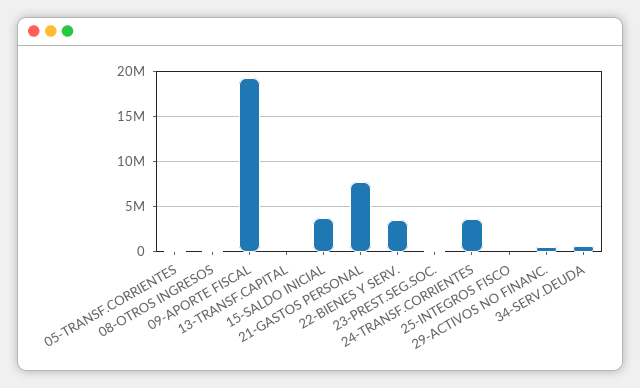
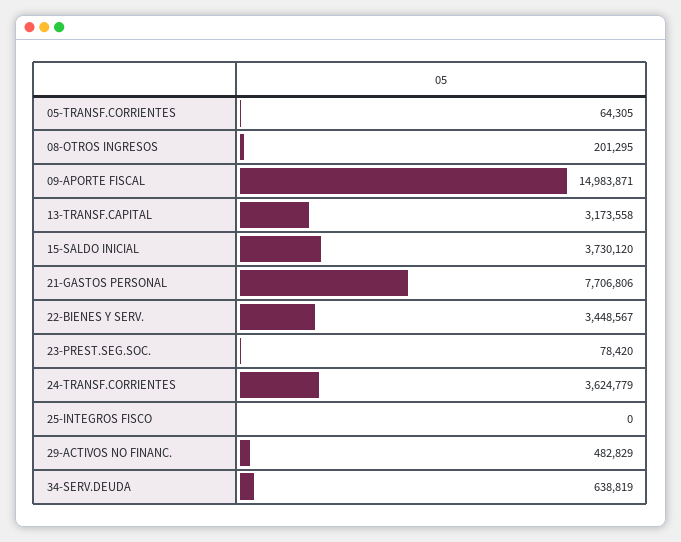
  {
    "05-TRANSF.CORRIENTES": 64305,
    "08-OTROS INGRESOS": 201295,
-   "09-APORTE FISCAL": 19000000,
+   "09-APORTE FISCAL": 14983871,
-   "13-TRANSF.CAPITAL": 0,
+   "13-TRANSF.CAPITAL": 3173558,
    "15-SALDO INICIAL": 3730120,
    "21-GASTOS PERSONAL": 7706806,
    "22-BIENES Y SERV.": 3448567,
    "23-PREST.SEG.SOC.": 78420,
    "24-TRANSF.CORRIENTES": 3624779,
    "25-INTEGROS FISCO": 0,
    "29-ACTIVOS NO FINANC.": 482829,
    "34-SERV.DEUDA": 638819
  }

